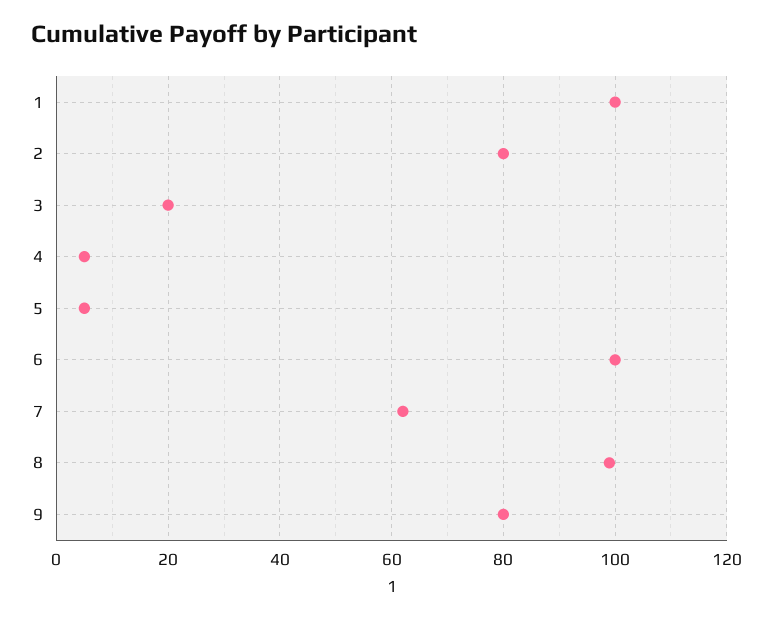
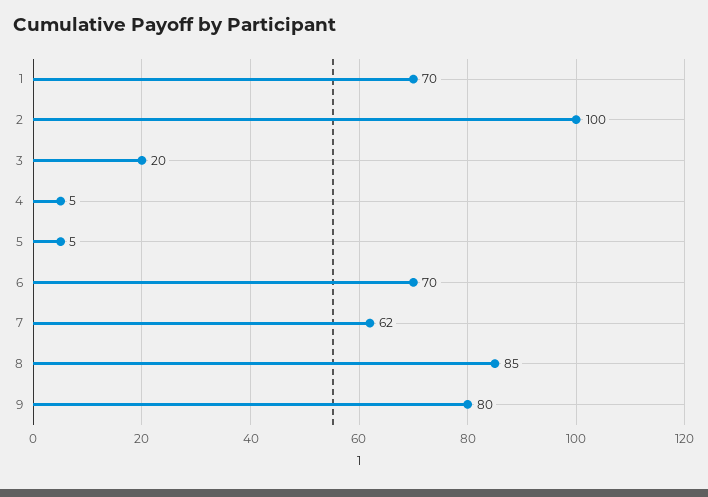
  {
-   "1": 100,
+   "1": 70,
-   "2": 80,
+   "2": 100,
    "3": 20,
    "4": 5,
    "5": 5,
-   "6": 100,
+   "6": 70,
    "7": 62,
-   "8": 100,
+   "8": 85,
    "9": 80
  }

